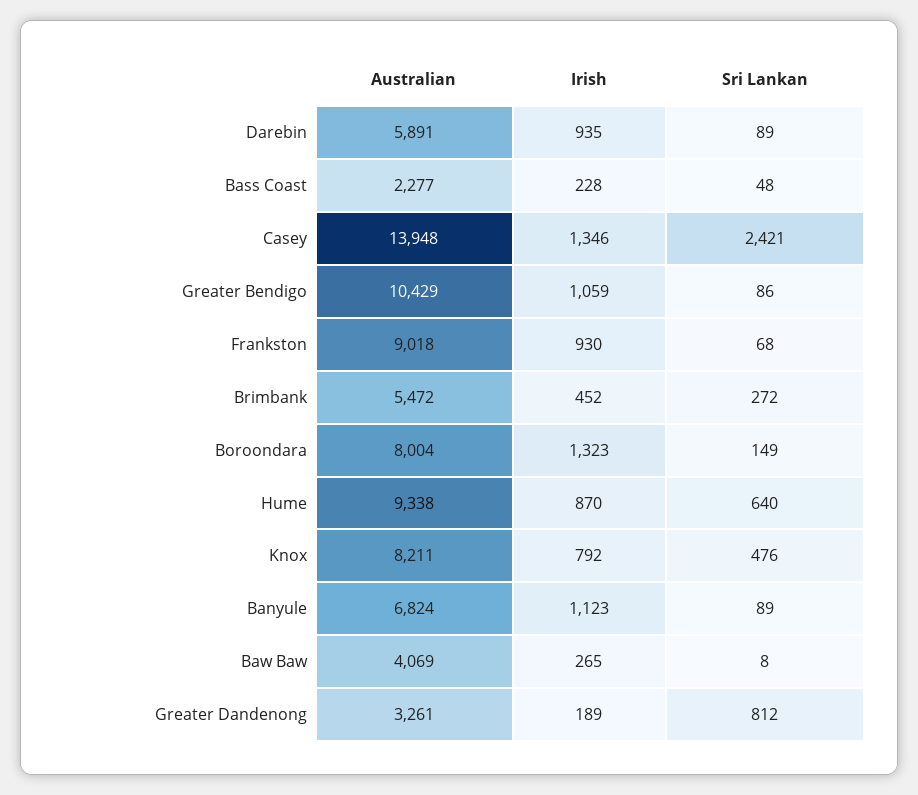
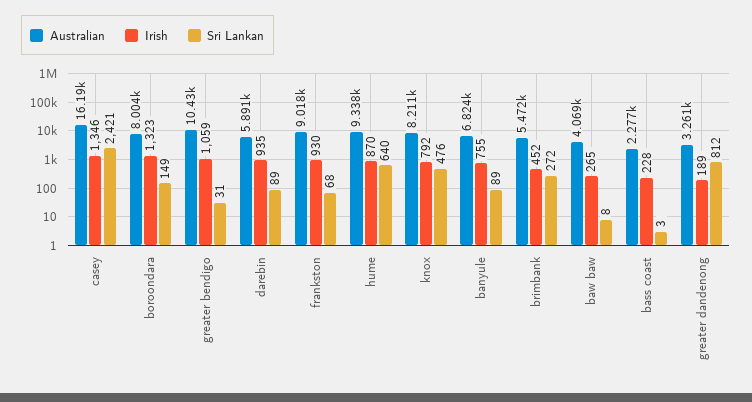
  {
    "Australian": {
      "Darebin": 5891,
      "Bass Coast": 2277,
-     "Casey": 13948,
+     "Casey": 16190,
      "Greater Bendigo": 10429,
      "Frankston": 9018,
      "Brimbank": 5472,
      "Boroondara": 8004,
      "Hume": 9338,
      "Knox": 8211,
      "Banyule": 6824,
      "Baw Baw": 4069,
      "Greater Dandenong": 3261
    },
    "Irish": {
      "Darebin": 935,
      "Bass Coast": 228,
      "Casey": 1346,
      "Greater Bendigo": 1059,
      "Frankston": 930,
      "Brimbank": 452,
      "Boroondara": 1323,
      "Hume": 870,
      "Knox": 792,
-     "Banyule": 1123,
+     "Banyule": 755,
      "Baw Baw": 265,
      "Greater Dandenong": 189
    },
    "Sri Lankan": {
      "Darebin": 89,
-     "Bass Coast": 48,
+     "Bass Coast": 3,
      "Casey": 2421,
-     "Greater Bendigo": 86,
+     "Greater Bendigo": 31,
      "Frankston": 68,
      "Brimbank": 272,
      "Boroondara": 149,
      "Hume": 640,
      "Knox": 476,
      "Banyule": 89,
      "Baw Baw": 8,
      "Greater Dandenong": 812
    }
  }

